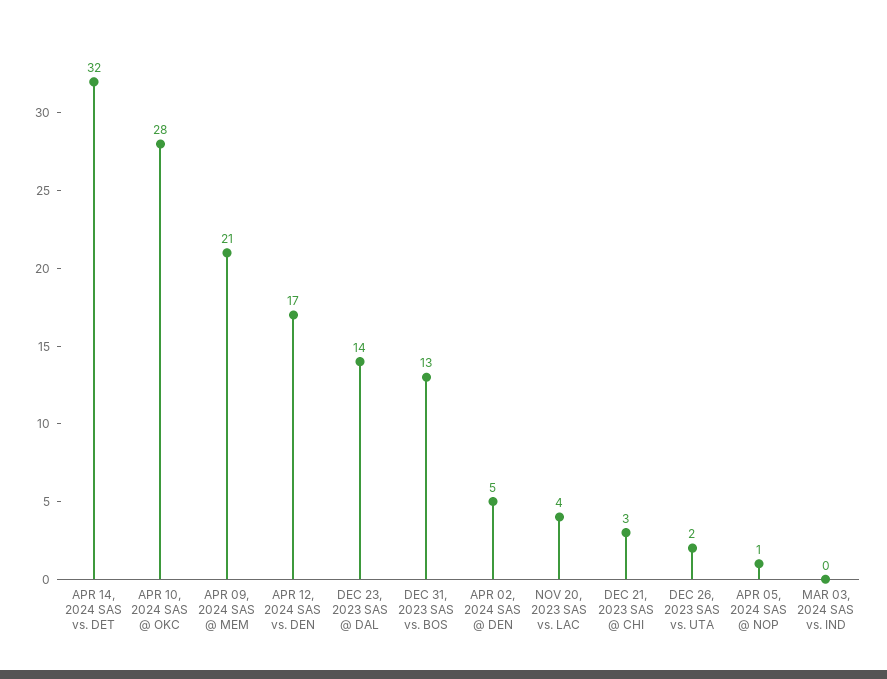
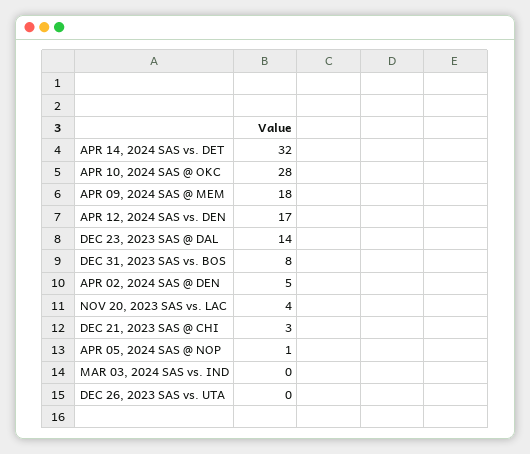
  {
    "APR 14, 2024 SAS vs. DET": 32,
    "APR 10, 2024 SAS @ OKC": 28,
-   "APR 09, 2024 SAS @ MEM": 21,
+   "APR 09, 2024 SAS @ MEM": 18,
    "APR 12, 2024 SAS vs. DEN": 17,
    "DEC 23, 2023 SAS @ DAL": 14,
-   "DEC 31, 2023 SAS vs. BOS": 13,
+   "DEC 31, 2023 SAS vs. BOS": 8,
    "APR 02, 2024 SAS @ DEN": 5,
    "NOV 20, 2023 SAS vs. LAC": 4,
    "DEC 21, 2023 SAS @ CHI": 3,
-   "DEC 26, 2023 SAS vs. UTA": 2,
+   "DEC 26, 2023 SAS vs. UTA": 0,
    "APR 05, 2024 SAS @ NOP": 1,
    "MAR 03, 2024 SAS vs. IND": 0
  }

